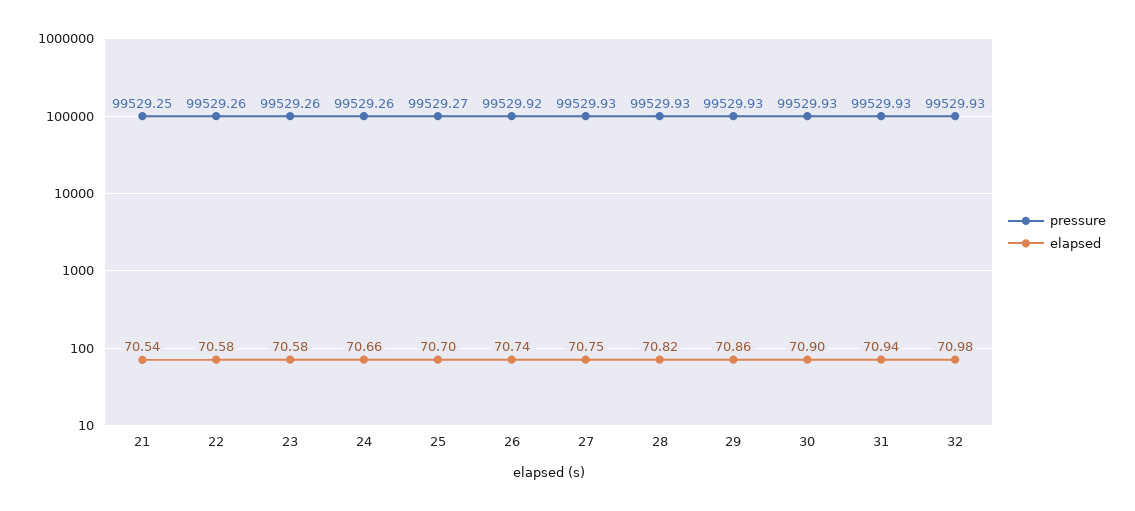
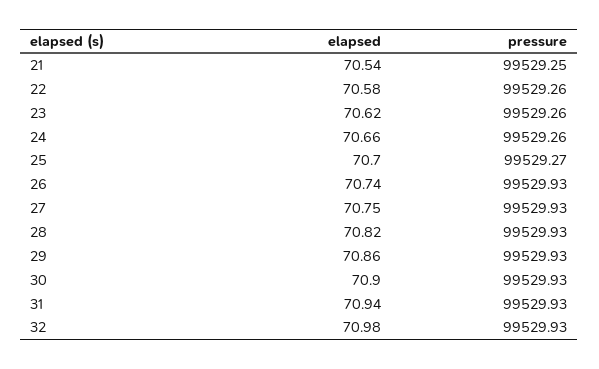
  {
    "pressure": {
      "21": 99529.25,
      "22": 99529.26,
      "23": 99529.26,
      "24": 99529.26,
      "25": 99529.27,
-     "26": 99529.92,
+     "26": 99529.93,
      "27": 99529.93,
      "28": 99529.93,
      "29": 99529.93,
      "30": 99529.93,
      "31": 99529.93,
      "32": 99529.93
    },
    "elapsed": {
      "21": 70.54,
      "22": 70.58,
-     "23": 70.58,
+     "23": 70.62,
      "24": 70.66,
      "25": 70.7,
      "26": 70.74,
      "27": 70.75,
      "28": 70.82,
      "29": 70.86,
      "30": 70.9,
      "31": 70.94,
      "32": 70.98
    }
  }

